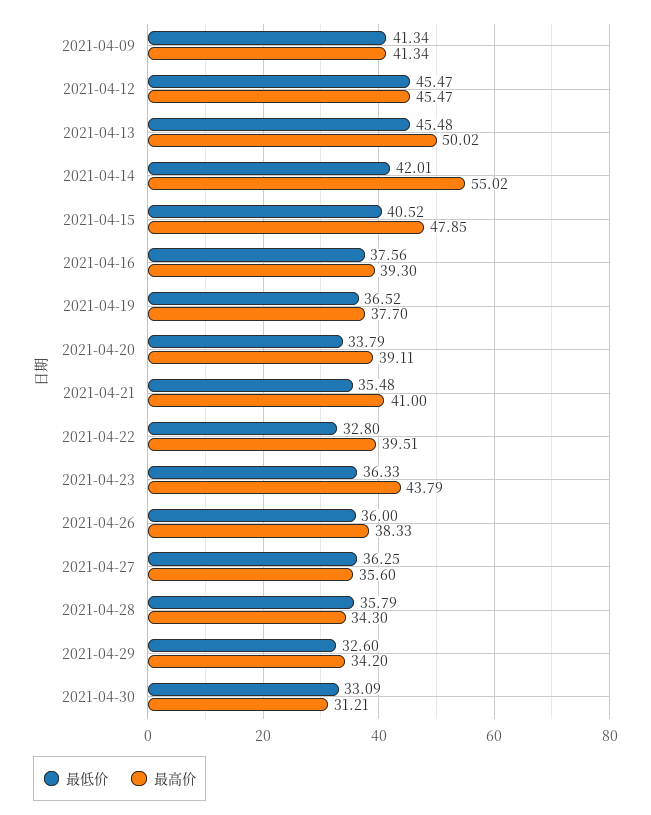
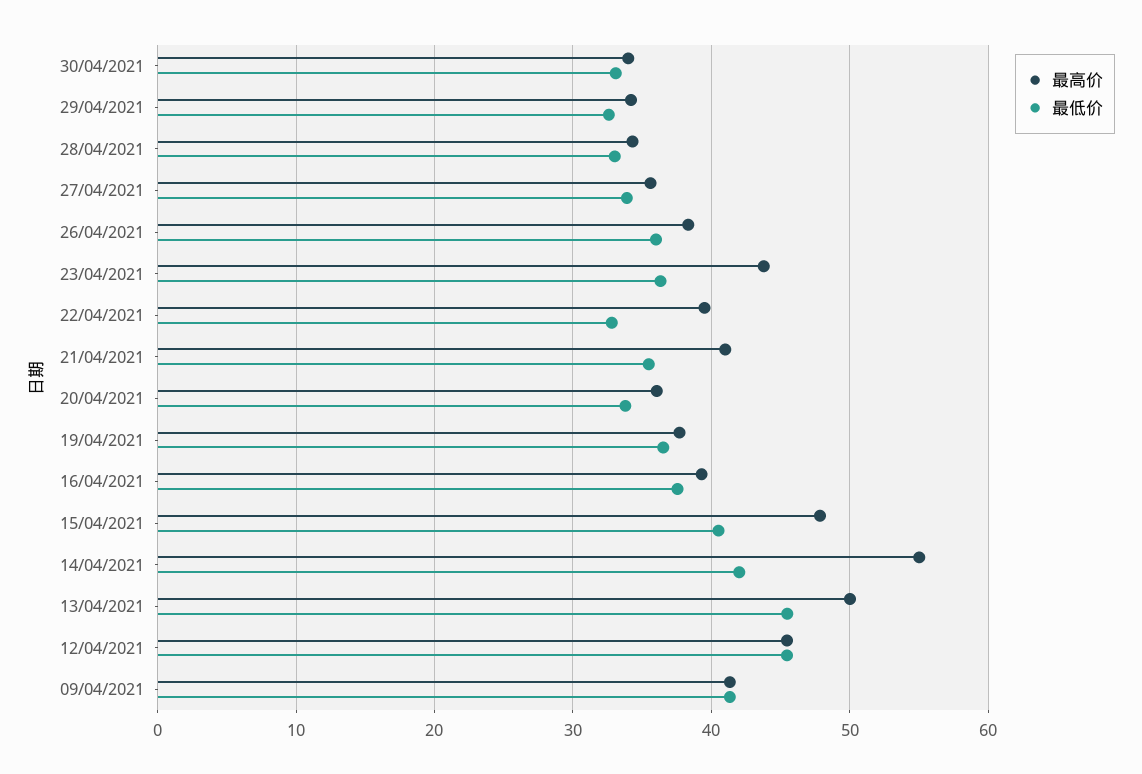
  {
    "最低价": {
      "2021-04-09": 41.34,
      "2021-04-12": 45.47,
      "2021-04-13": 45.48,
      "2021-04-14": 42.01,
      "2021-04-15": 40.52,
      "2021-04-16": 37.56,
      "2021-04-19": 36.52,
      "2021-04-20": 33.79,
      "2021-04-21": 35.48,
      "2021-04-22": 32.8,
      "2021-04-23": 36.33,
      "2021-04-26": 36,
-     "2021-04-27": 36.25,
+     "2021-04-27": 34,
-     "2021-04-28": 35.79,
+     "2021-04-28": 33,
      "2021-04-29": 32.6,
      "2021-04-30": 33.09
    },
    "最高价": {
      "2021-04-09": 41.34,
      "2021-04-12": 45.47,
      "2021-04-13": 50.02,
      "2021-04-14": 55.02,
      "2021-04-15": 47.85,
      "2021-04-16": 39.3,
      "2021-04-19": 37.7,
-     "2021-04-20": 39.11,
+     "2021-04-20": 36,
      "2021-04-21": 41,
      "2021-04-22": 39.51,
      "2021-04-23": 43.79,
      "2021-04-26": 38.33,
      "2021-04-27": 35.6,
      "2021-04-28": 34.3,
      "2021-04-29": 34.2,
-     "2021-04-30": 31.21
+     "2021-04-30": 34
    }
  }

